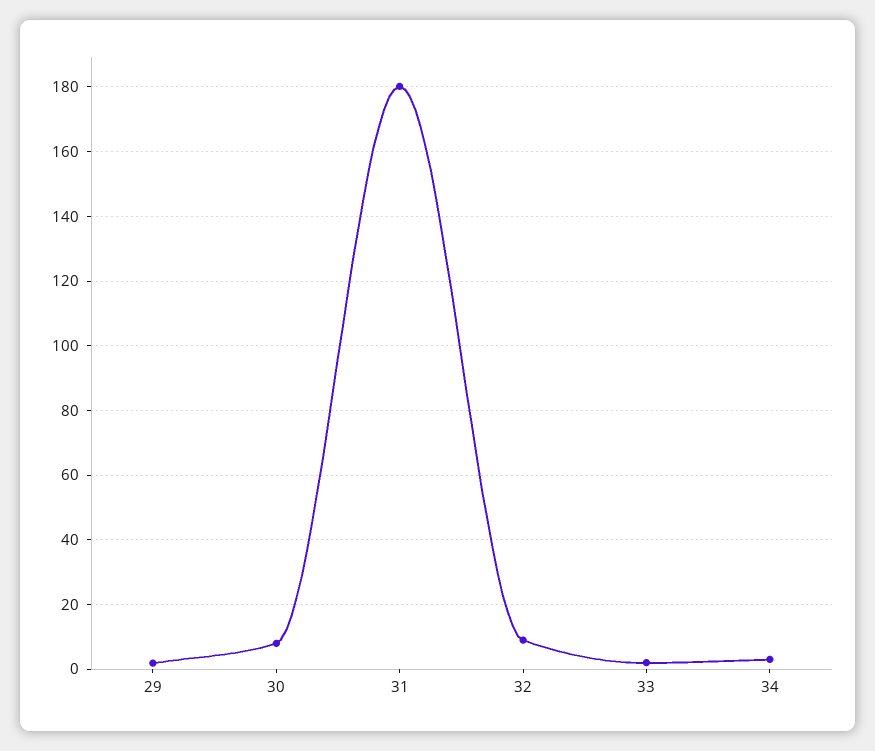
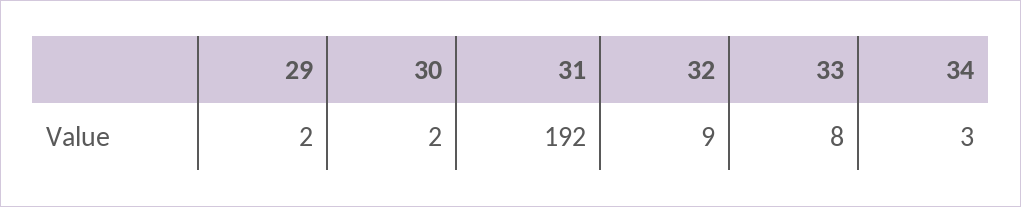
  {
    "29": 2,
-   "30": 8,
+   "30": 2,
-   "31": 180,
+   "31": 192,
    "32": 9,
-   "33": 2,
+   "33": 8,
    "34": 3
  }

